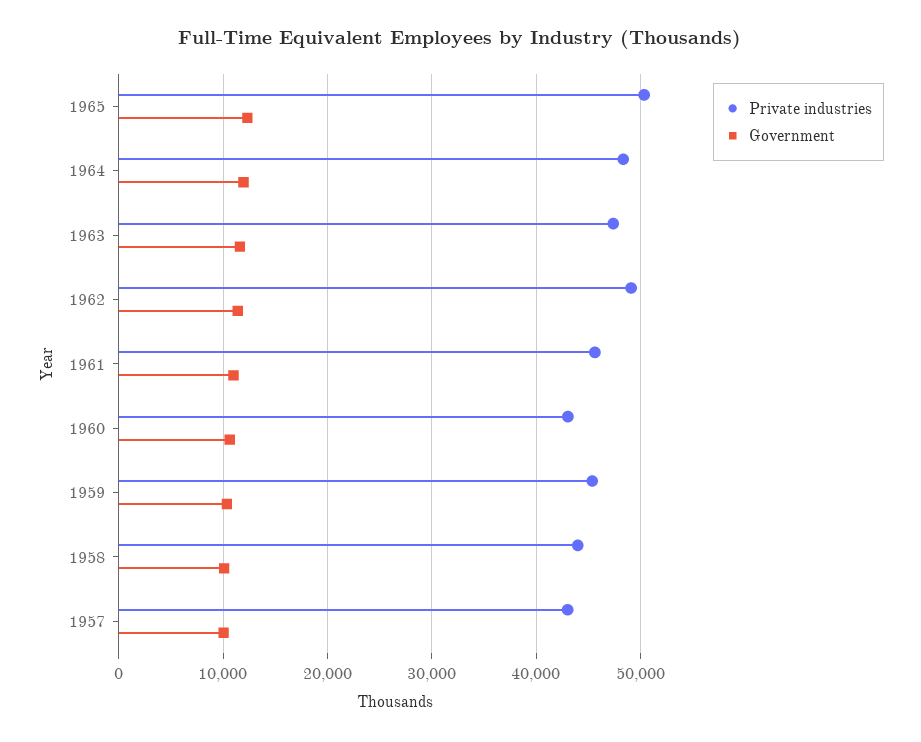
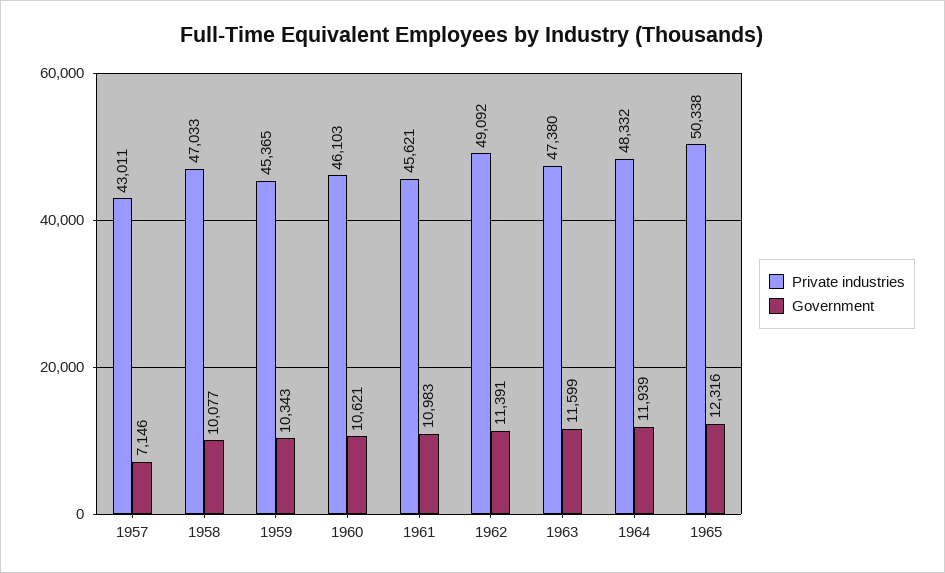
  {
    "Private industries": {
      "1965": 50338,
      "1964": 48332,
      "1963": 47380,
      "1962": 49092,
      "1961": 45621,
-     "1960": 43000,
+     "1960": 46103,
      "1959": 45365,
-     "1958": 44000,
+     "1958": 47033,
      "1957": 43011
    },
    "Government": {
      "1965": 12316,
      "1964": 11939,
      "1963": 11599,
      "1962": 11391,
      "1961": 10983,
      "1960": 10621,
      "1959": 10343,
      "1958": 10077,
-     "1957": 10000
+     "1957": 7146
    }
  }

